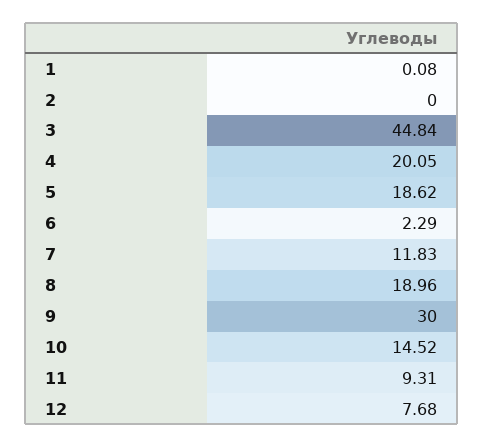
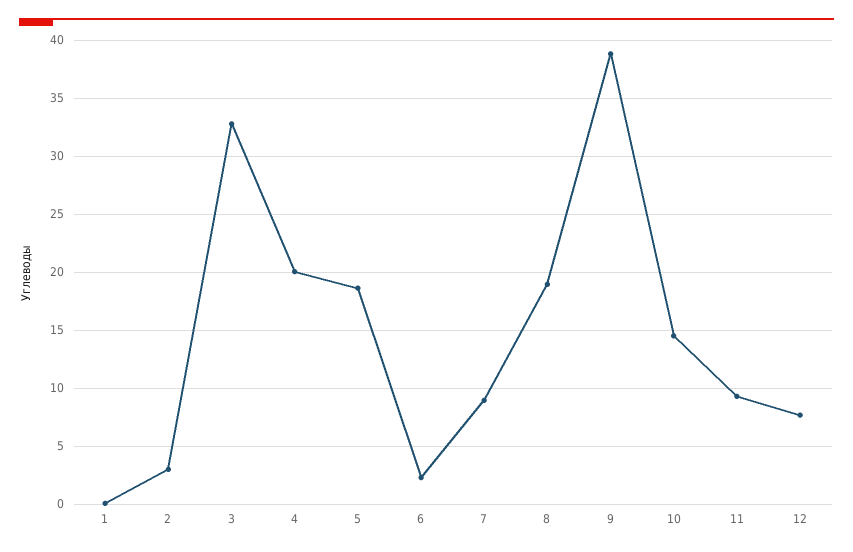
  {
    "1": 0.08,
-   "2": 0,
+   "2": 3,
-   "3": 44.84,
+   "3": 33,
    "4": 20.05,
    "5": 18.62,
    "6": 2.29,
-   "7": 11.83,
+   "7": 9,
    "8": 18.96,
-   "9": 30,
+   "9": 39,
    "10": 14.52,
    "11": 9.31,
    "12": 7.68
  }

